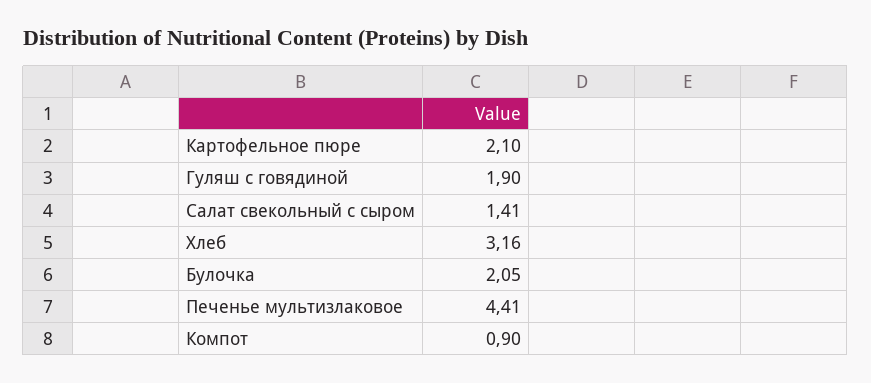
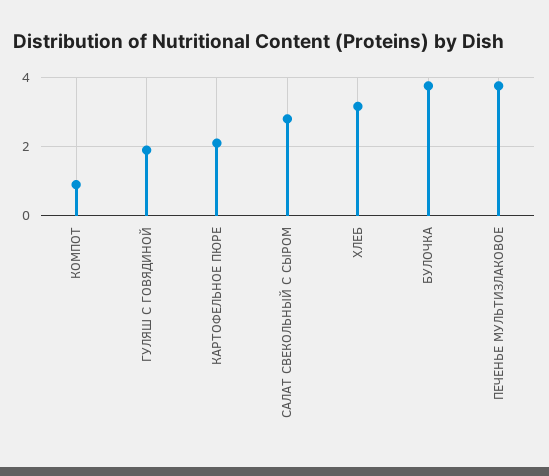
  {
    "Картофельное пюре": 2.1,
    "Гуляш с говядиной": 1.9,
-   "Салат свекольный с сыром": 1.41,
+   "Салат свекольный с сыром": 2.8,
    "Хлеб": 3.16,
-   "Булочка": 2.05,
+   "Булочка": 3.8,
-   "Печенье мультизлаковое": 4.41,
+   "Печенье мультизлаковое": 3.8,
    "Компот": 0.9
  }

